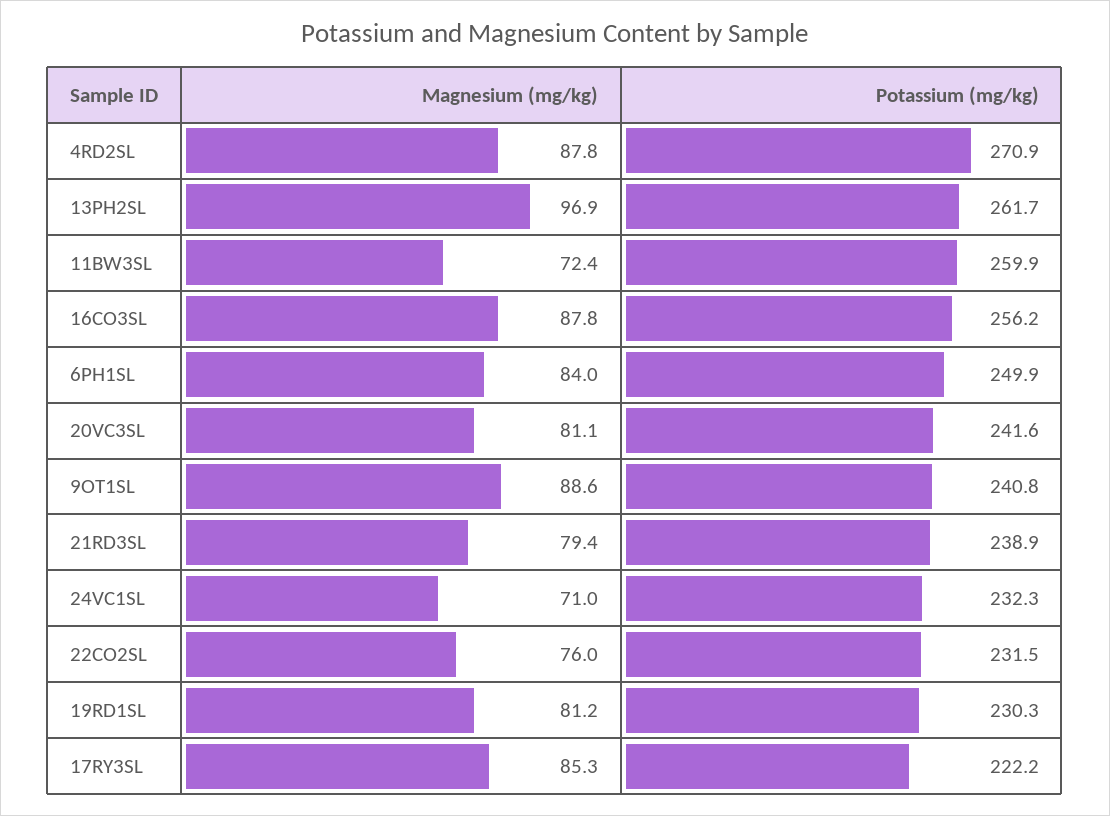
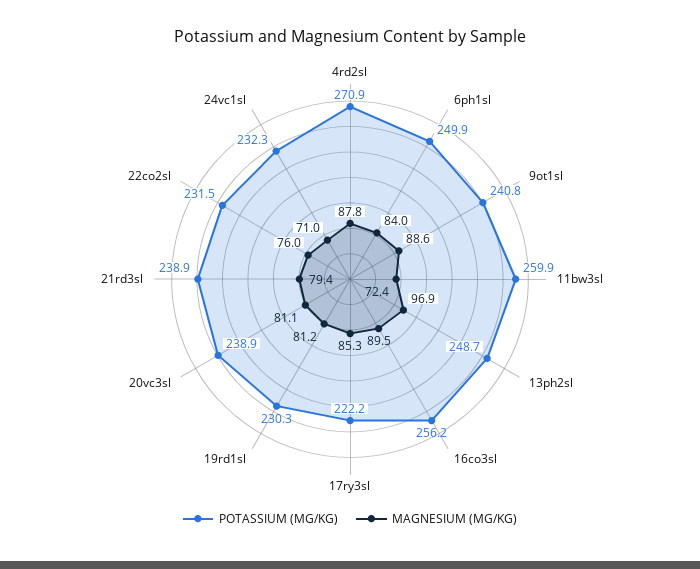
  {
    "Magnesium (mg/kg)": {
      "4RD2SL": 87.8,
      "13PH2SL": 96.9,
      "11BW3SL": 72.4,
-     "16CO3SL": 87.8,
+     "16CO3SL": 89.5,
      "6PH1SL": 84,
      "20VC3SL": 81.1,
      "9OT1SL": 88.6,
      "21RD3SL": 79.4,
      "24VC1SL": 71,
      "22CO2SL": 76,
      "19RD1SL": 81.2,
      "17RY3SL": 85.3
    },
    "Potassium (mg/kg)": {
      "4RD2SL": 270.9,
-     "13PH2SL": 261.7,
+     "13PH2SL": 248.7,
      "11BW3SL": 259.9,
      "16CO3SL": 256.2,
      "6PH1SL": 249.9,
-     "20VC3SL": 241.6,
+     "20VC3SL": 238.9,
      "9OT1SL": 240.8,
      "21RD3SL": 238.9,
      "24VC1SL": 232.3,
      "22CO2SL": 231.5,
      "19RD1SL": 230.3,
      "17RY3SL": 222.2
    }
  }

